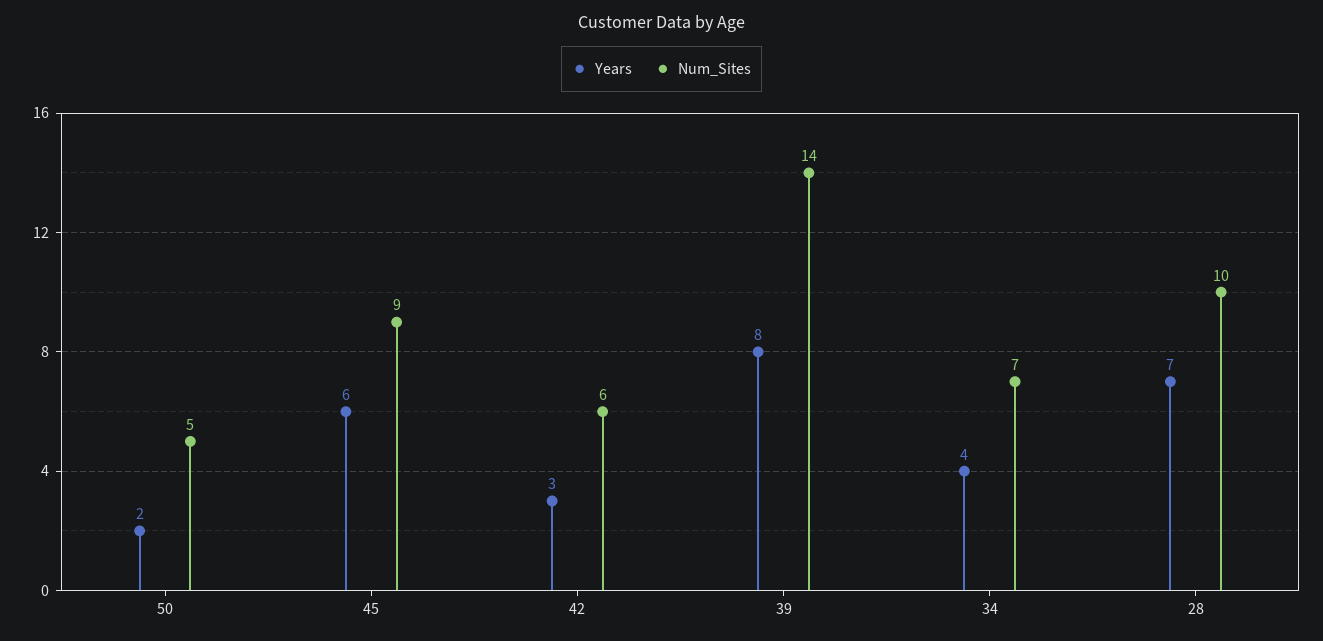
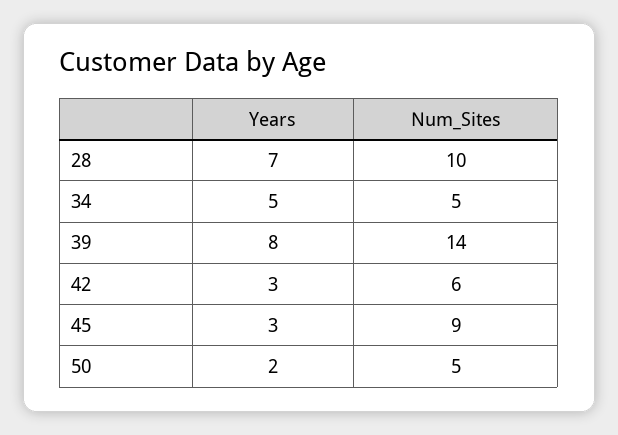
  {
    "Years": {
      "50": 2,
-     "45": 6,
+     "45": 3,
      "42": 3,
      "39": 8,
-     "34": 4,
+     "34": 5,
      "28": 7
    },
    "Num_Sites": {
      "50": 5,
      "45": 9,
      "42": 6,
      "39": 14,
-     "34": 7,
+     "34": 5,
      "28": 10
    }
  }

